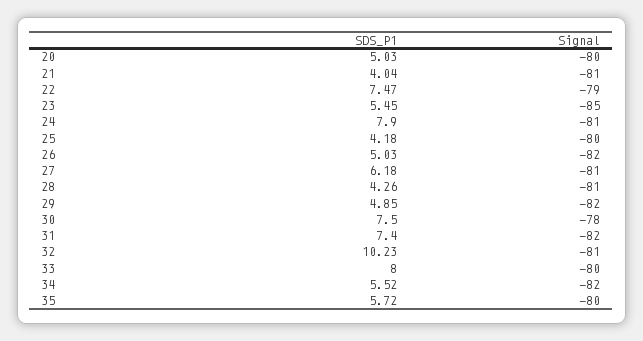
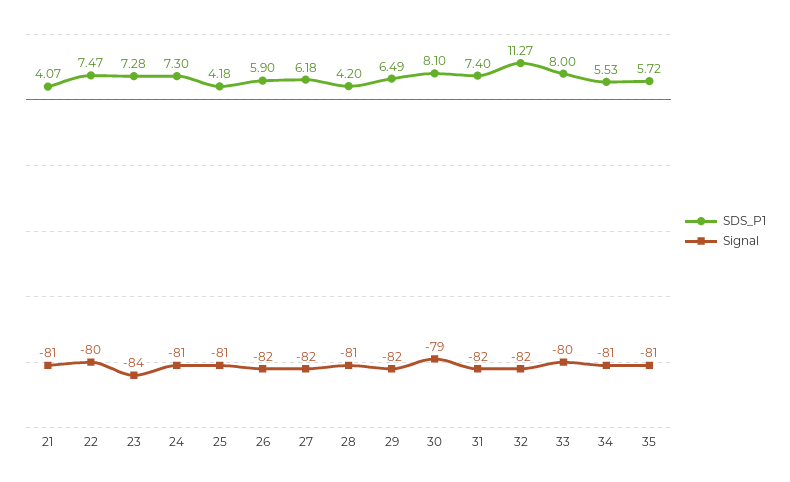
  {
    "SDS_P1": {
-     "20": 5.03,
-     "21": 4.04,
+     "21": 4.07,
      "22": 7.47,
-     "23": 5.45,
+     "23": 7.28,
-     "24": 7.9,
+     "24": 7.3,
      "25": 4.18,
-     "26": 5.03,
+     "26": 5.9,
      "27": 6.18,
-     "28": 4.26,
+     "28": 4.2,
-     "29": 4.85,
+     "29": 6.49,
-     "30": 7.5,
+     "30": 8.1,
      "31": 7.4,
-     "32": 10.23,
+     "32": 11.27,
      "33": 8,
-     "34": 5.52,
+     "34": 5.53,
      "35": 5.72
    },
    "Signal": {
-     "20": -80,
      "21": -81,
-     "22": -79,
+     "22": -80,
-     "23": -85,
+     "23": -84,
      "24": -81,
-     "25": -80,
+     "25": -81,
      "26": -82,
-     "27": -81,
+     "27": -82,
      "28": -81,
      "29": -82,
-     "30": -78,
+     "30": -79,
      "31": -82,
-     "32": -81,
+     "32": -82,
      "33": -80,
-     "34": -82,
+     "34": -81,
-     "35": -80
+     "35": -81
    }
  }

